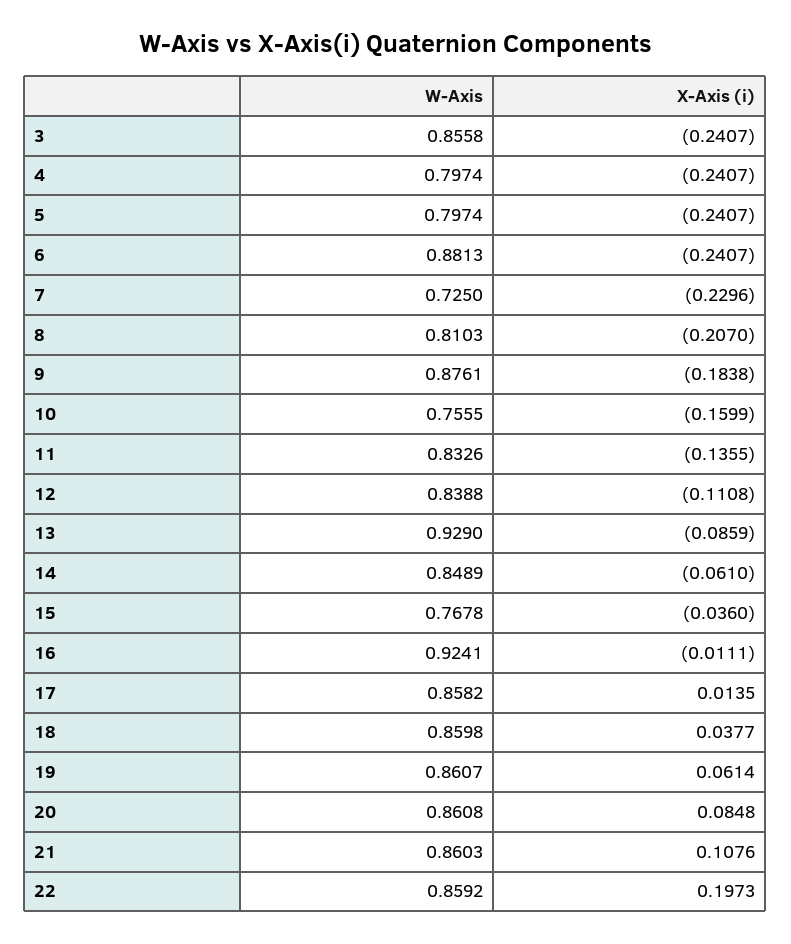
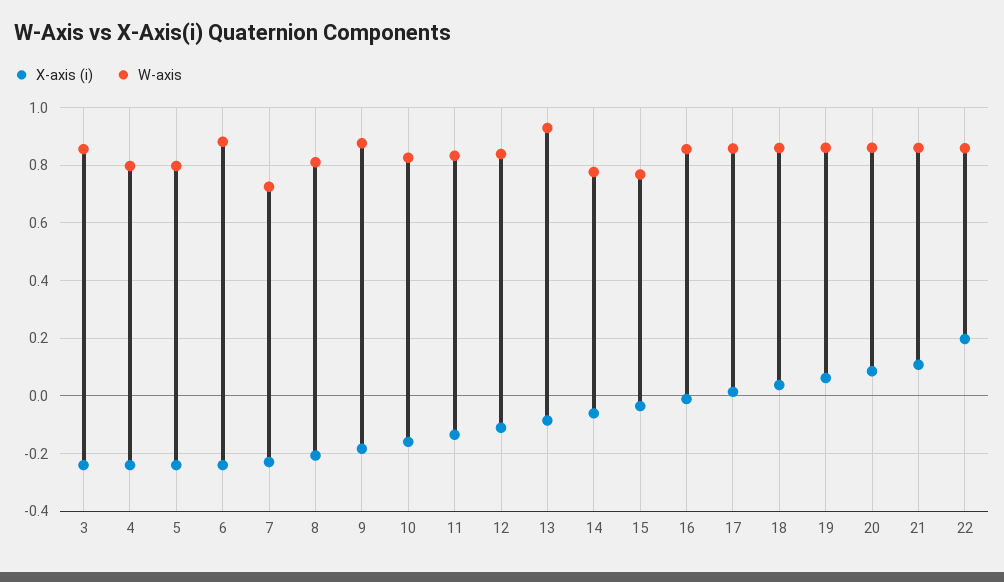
  {
    "W-Axis": {
      "3": 0.8558,
      "4": 0.7974,
      "5": 0.7974,
      "6": 0.8813,
      "7": 0.725,
      "8": 0.8103,
      "9": 0.8761,
-     "10": 0.7555,
+     "10": 0.825,
      "11": 0.8326,
      "12": 0.8388,
      "13": 0.929,
-     "14": 0.8489,
+     "14": 0.775,
      "15": 0.7678,
-     "16": 0.9241,
+     "16": 0.85,
      "17": 0.8582,
      "18": 0.8598,
      "19": 0.8607,
      "20": 0.8608,
      "21": 0.8603,
      "22": 0.8592
    },
    "X-Axis (i)": {
      "3": -0.2407,
      "4": -0.2407,
      "5": -0.2407,
      "6": -0.2407,
      "7": -0.2296,
      "8": -0.207,
      "9": -0.1838,
      "10": -0.1599,
      "11": -0.1355,
      "12": -0.1108,
      "13": -0.0859,
      "14": -0.061,
      "15": -0.036,
      "16": -0.0111,
      "17": 0.0135,
      "18": 0.0377,
      "19": 0.0614,
      "20": 0.0848,
      "21": 0.1076,
      "22": 0.1973
    }
  }

